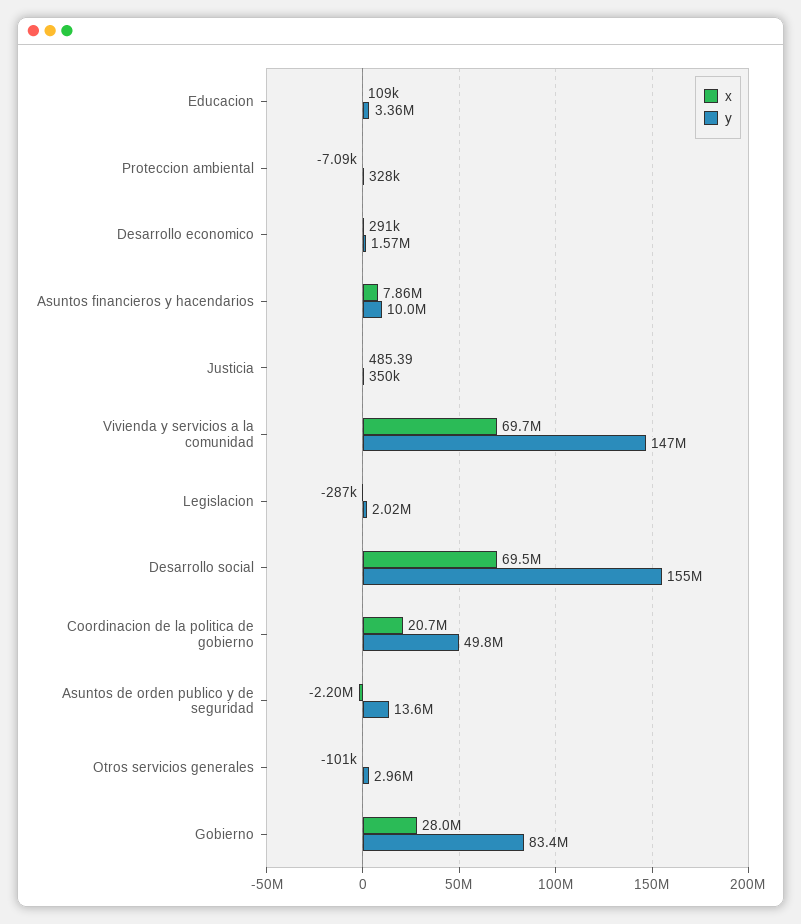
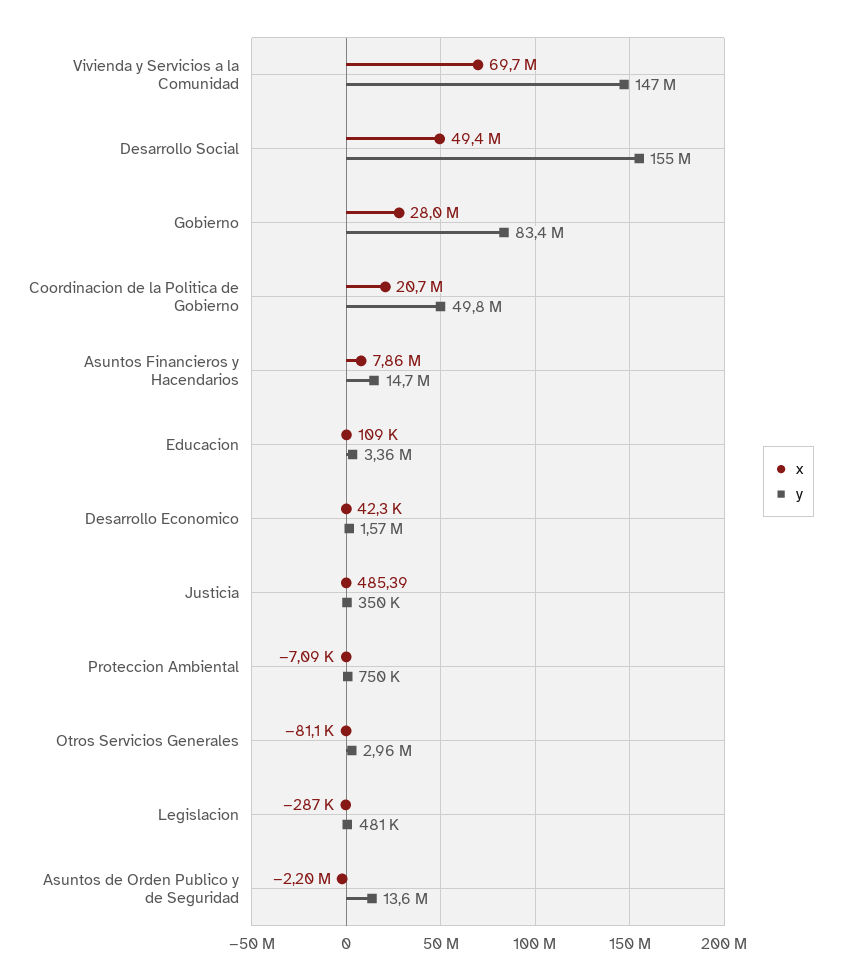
  {
    "x": {
      "Educacion": 109000,
      "Proteccion ambiental": -7090,
-     "Desarrollo economico": 291000,
+     "Desarrollo economico": 42300,
      "Asuntos financieros y hacendarios": 7860000,
      "Justicia": 485.39,
      "Vivienda y servicios a la comunidad": 69700000,
      "Legislacion": -287000,
-     "Desarrollo social": 69500000,
+     "Desarrollo social": 49400000,
      "Coordinacion de la politica de gobierno": 20700000,
      "Asuntos de orden publico y de seguridad": -2200000,
-     "Otros servicios generales": -101000,
+     "Otros servicios generales": -81100,
      "Gobierno": 28000000
    },
    "y": {
      "Educacion": 3360000,
-     "Proteccion ambiental": 328000,
+     "Proteccion ambiental": 750000,
      "Desarrollo economico": 1570000,
-     "Asuntos financieros y hacendarios": 10000000,
+     "Asuntos financieros y hacendarios": 14700000,
      "Justicia": 350000,
      "Vivienda y servicios a la comunidad": 147000000,
-     "Legislacion": 2020000,
+     "Legislacion": 481000,
      "Desarrollo social": 155000000,
      "Coordinacion de la politica de gobierno": 49800000,
      "Asuntos de orden publico y de seguridad": 13600000,
      "Otros servicios generales": 2960000,
      "Gobierno": 83400000
    }
  }

